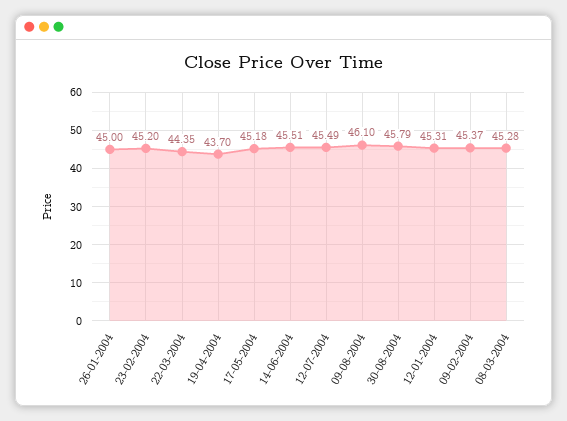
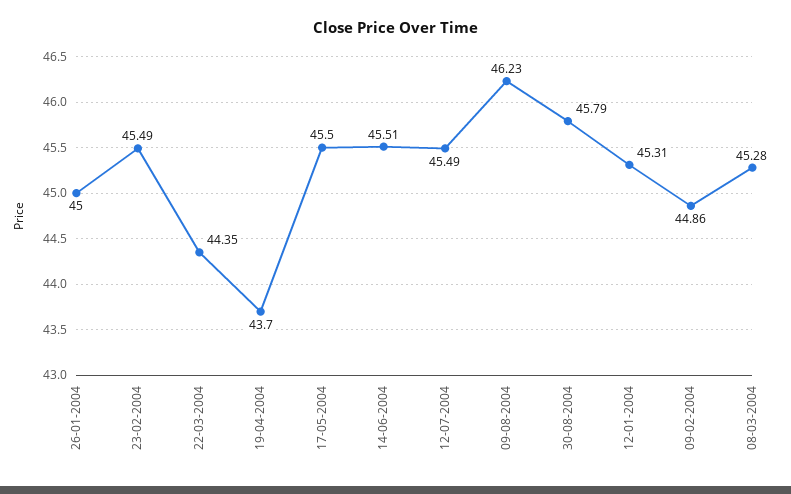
  {
    "26-01-2004": 45,
-   "23-02-2004": 45.2,
+   "23-02-2004": 45.49,
    "22-03-2004": 44.35,
    "19-04-2004": 43.7,
-   "17-05-2004": 45.18,
+   "17-05-2004": 45.5,
    "14-06-2004": 45.51,
    "12-07-2004": 45.49,
-   "09-08-2004": 46.1,
+   "09-08-2004": 46.23,
    "30-08-2004": 45.79,
    "12-01-2004": 45.31,
-   "09-02-2004": 45.37,
+   "09-02-2004": 44.86,
    "08-03-2004": 45.28
  }

